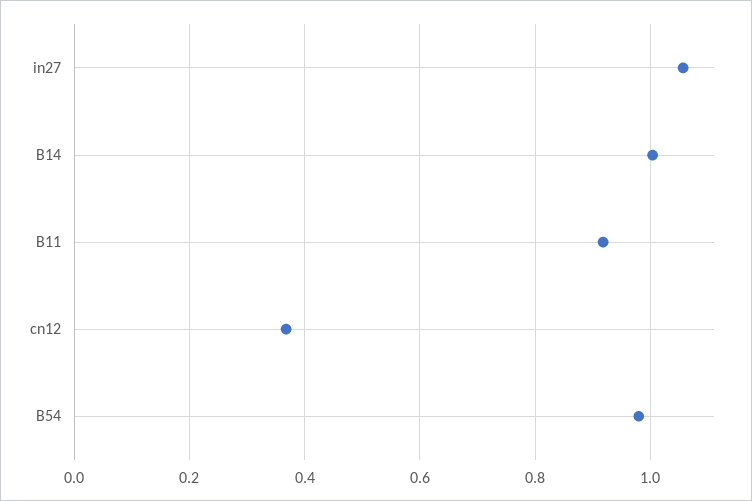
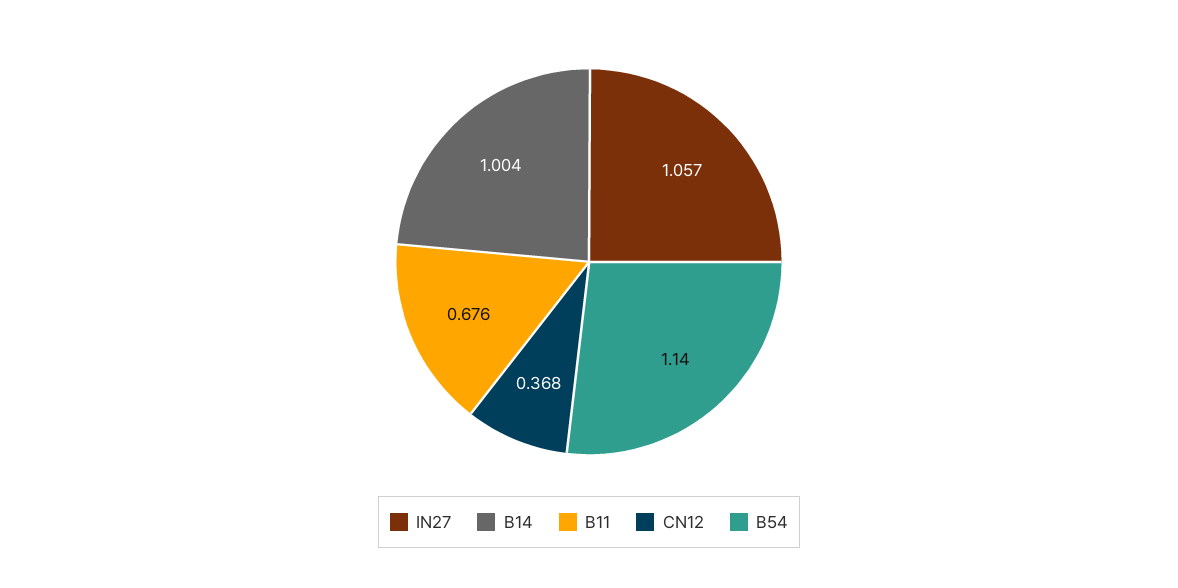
  {
    "in27": 1.057,
    "B14": 1.004,
-   "B11": 0.92,
+   "B11": 0.676,
    "cn12": 0.368,
-   "B54": 0.98
+   "B54": 1.14
  }

